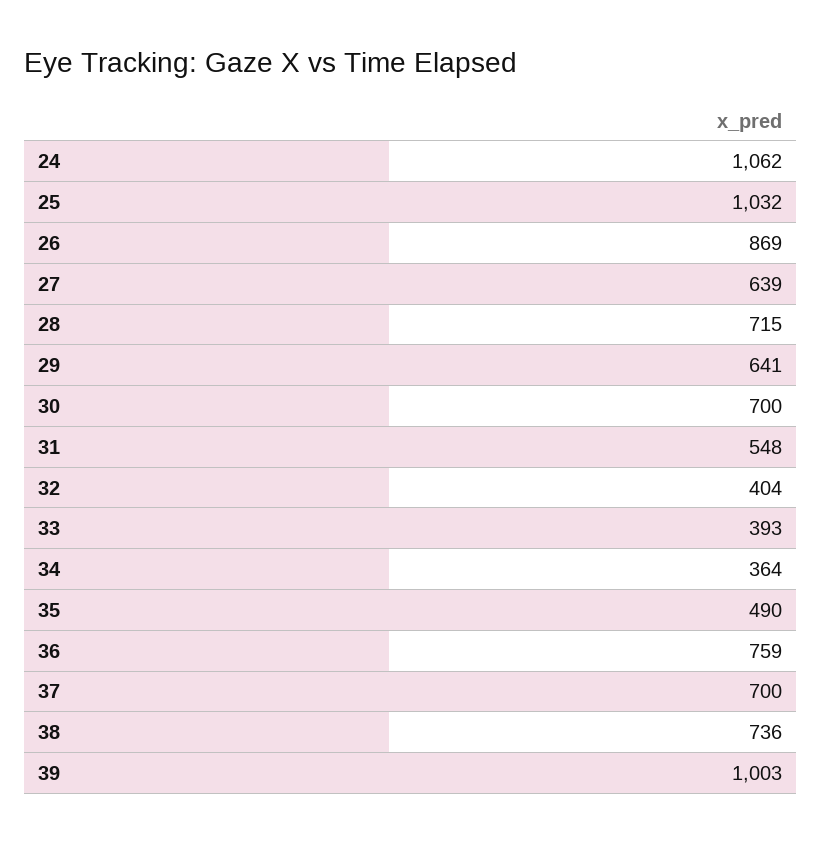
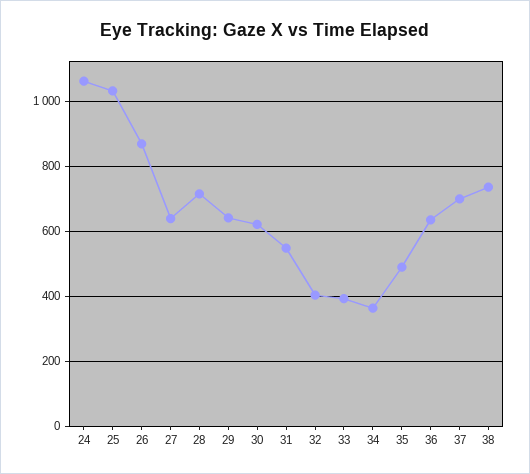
  {
    "24": 1062,
    "25": 1032,
    "26": 869,
    "27": 639,
    "28": 715,
    "29": 641,
-   "30": 700,
+   "30": 620,
    "31": 548,
    "32": 404,
    "33": 393,
    "34": 364,
    "35": 490,
-   "36": 759,
+   "36": 640,
    "37": 700,
-   "38": 736,
+   "38": 736
-   "39": 1003
  }

